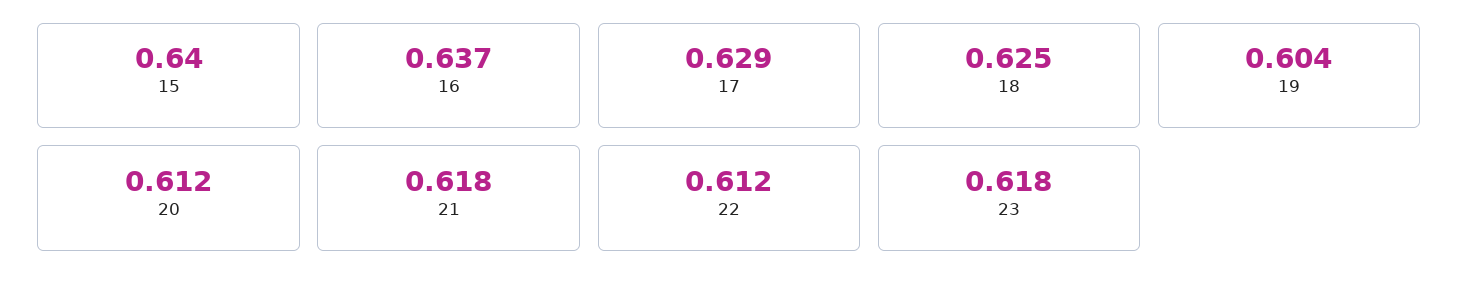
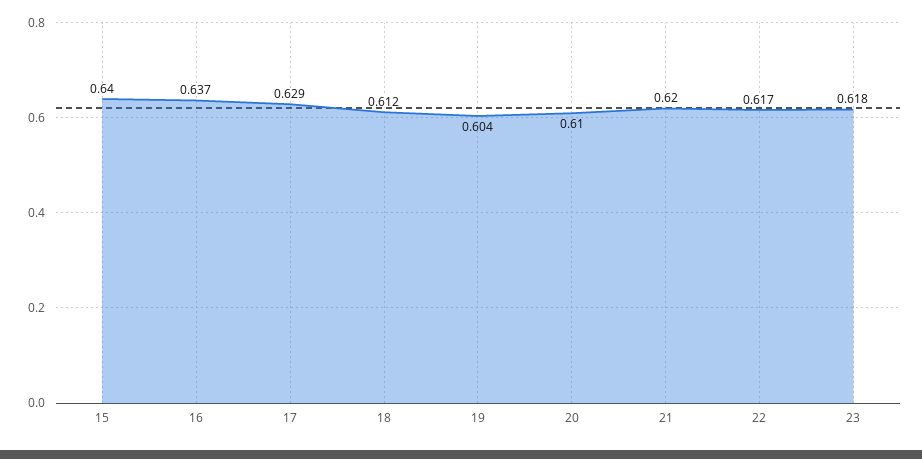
  {
    "15": 0.64,
    "16": 0.637,
    "17": 0.629,
-   "18": 0.625,
+   "18": 0.612,
    "19": 0.604,
-   "20": 0.612,
+   "20": 0.61,
-   "21": 0.618,
+   "21": 0.62,
-   "22": 0.612,
+   "22": 0.617,
    "23": 0.618
  }

